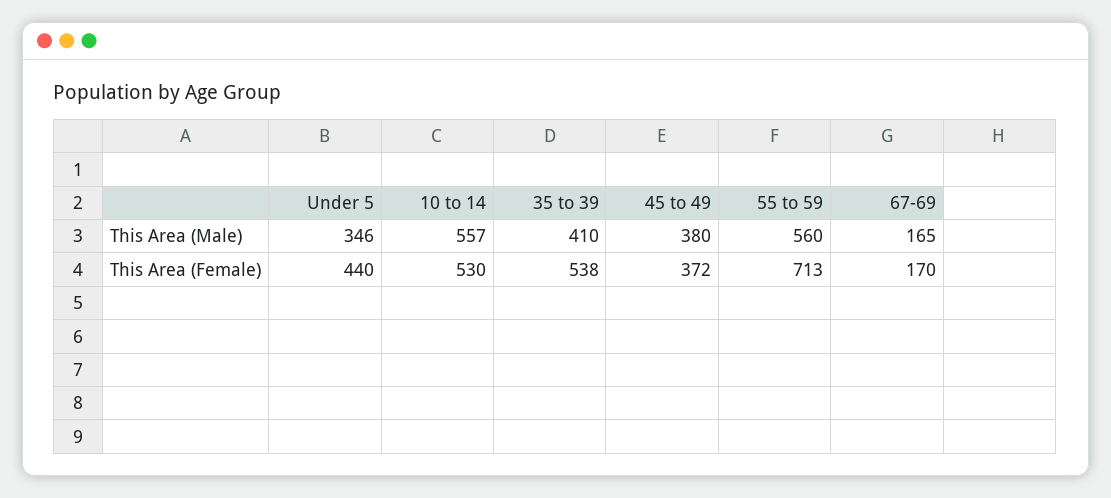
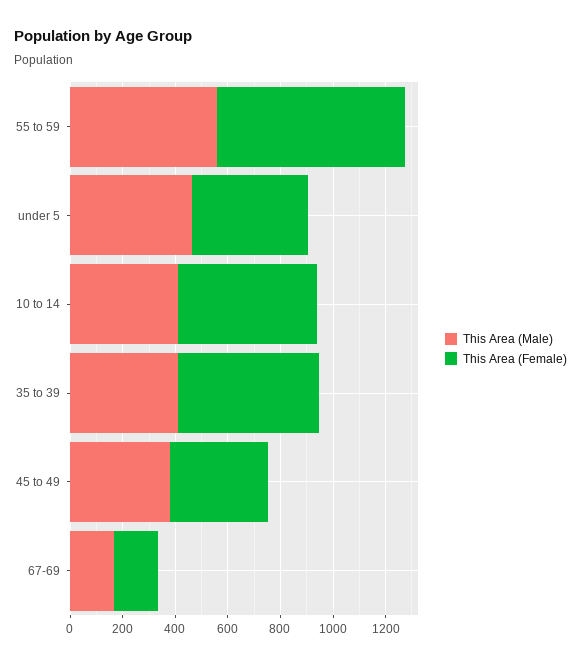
  {
    "This Area (Male)": {
-     "Under 5": 346,
+     "Under 5": 450,
-     "10 to 14": 557,
+     "10 to 14": 400,
      "35 to 39": 410,
      "45 to 49": 380,
      "55 to 59": 560,
      "67-69": 165
    },
    "This Area (Female)": {
      "Under 5": 440,
      "10 to 14": 530,
      "35 to 39": 538,
      "45 to 49": 372,
      "55 to 59": 713,
      "67-69": 170
    }
  }

